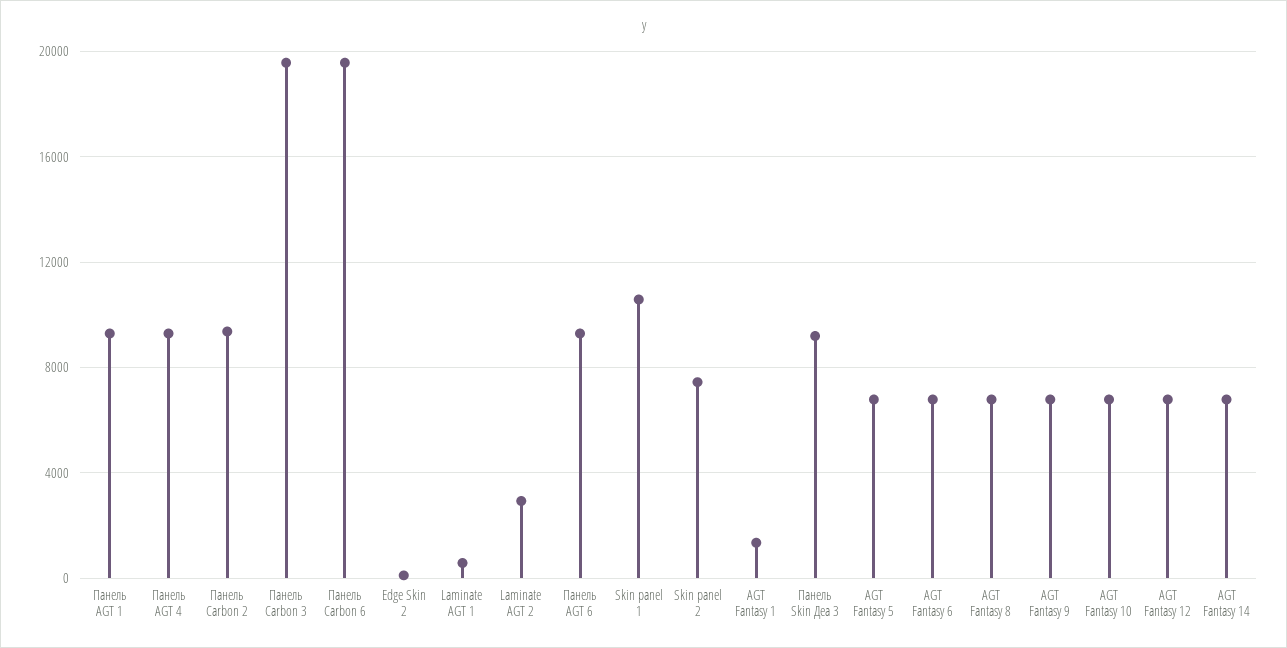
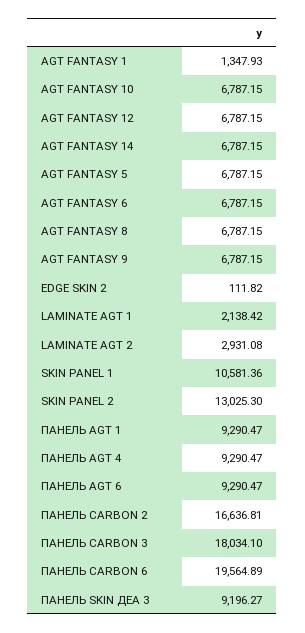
  {
    "Панель AGT 1": 9290.47,
    "Панель AGT 4": 9290.47,
-   "Панель Carbon 2": 9500,
+   "Панель Carbon 2": 16636.81,
-   "Панель Carbon 3": 19500,
+   "Панель Carbon 3": 18034.1,
    "Панель Carbon 6": 19564.89,
    "Edge Skin 2": 111.82,
-   "Laminate AGT 1": 500,
+   "Laminate AGT 1": 2138.42,
    "Laminate AGT 2": 2931.08,
    "Панель AGT 6": 9290.47,
    "Skin panel 1": 10581.36,
-   "Skin panel 2": 7500,
+   "Skin panel 2": 13025.3,
    "AGT Fantasy 1": 1347.93,
    "Панель Skin Деа 3": 9196.27,
    "AGT Fantasy 5": 6787.15,
    "AGT Fantasy 6": 6787.15,
    "AGT Fantasy 8": 6787.15,
    "AGT Fantasy 9": 6787.15,
    "AGT Fantasy 10": 6787.15,
    "AGT Fantasy 12": 6787.15,
    "AGT Fantasy 14": 6787.15
  }

